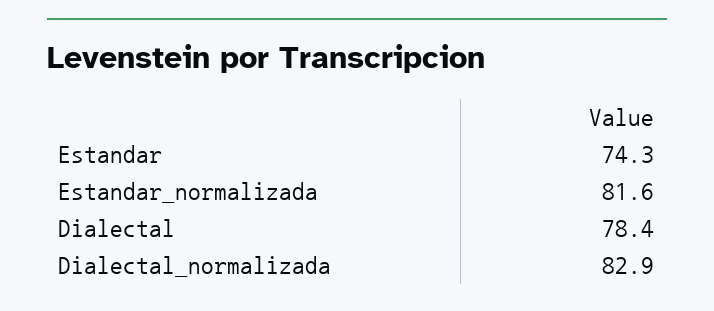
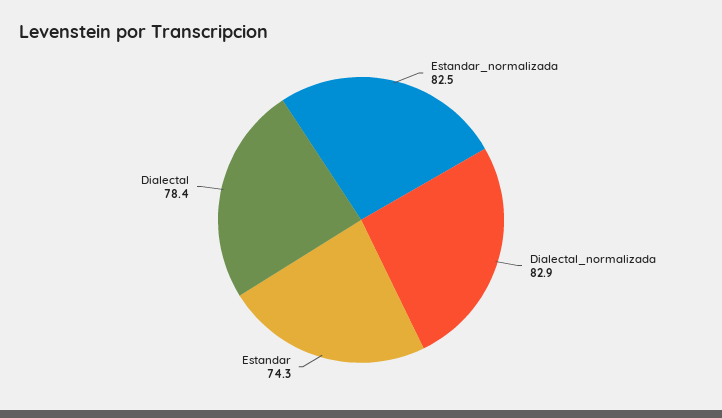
  {
    "Estandar": 74.3,
-   "Estandar_normalizada": 81.6,
+   "Estandar_normalizada": 82.5,
    "Dialectal": 78.4,
    "Dialectal_normalizada": 82.9
  }

